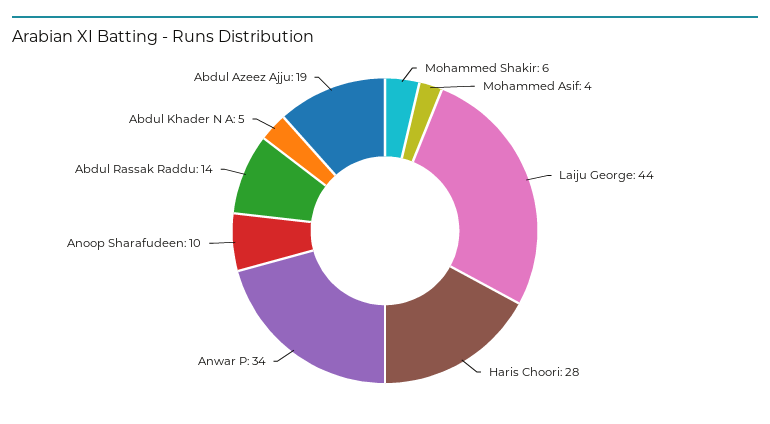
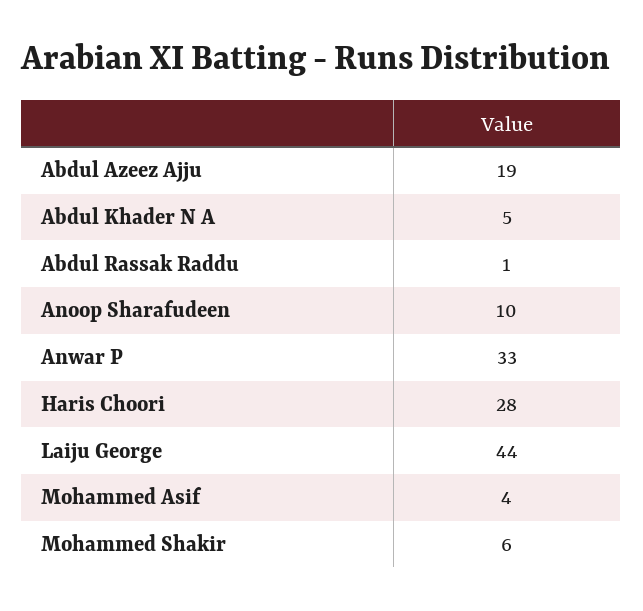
  {
    "Mohammed Shakir": 6,
    "Mohammed Asif": 4,
    "Laiju George": 44,
    "Haris Choori": 28,
-   "Anwar P": 34,
+   "Anwar P": 33,
    "Anoop Sharafudeen": 10,
-   "Abdul Rassak Raddu": 14,
+   "Abdul Rassak Raddu": 1,
    "Abdul Khader N A": 5,
    "Abdul Azeez Ajju": 19
  }

